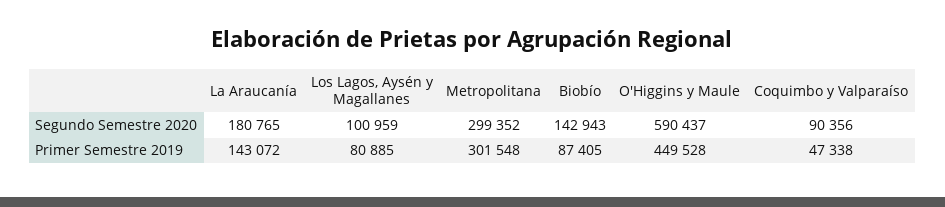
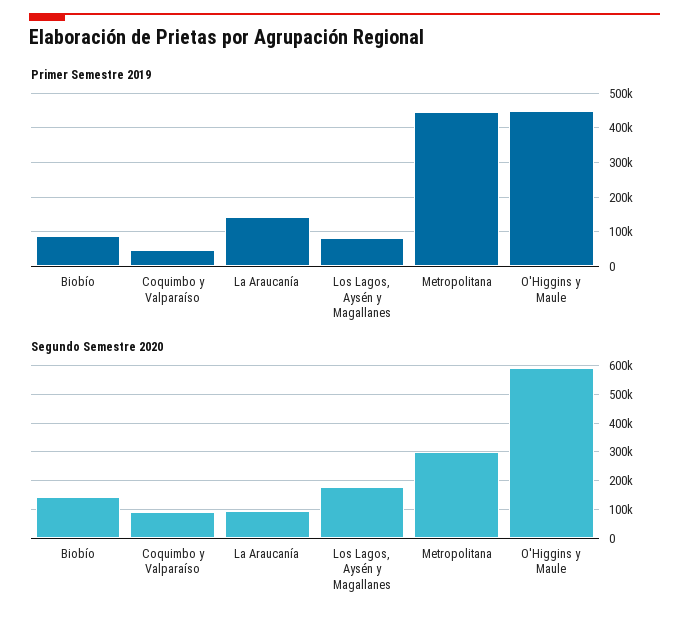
  {
    "Segundo Semestre 2020": {
-     "La Araucanía": 180765,
+     "La Araucanía": 100000,
-     "Los Lagos, Aysén y Magallanes": 100959,
+     "Los Lagos, Aysén y Magallanes": 175000,
      "Metropolitana": 299352,
      "Biobío": 142943,
      "O'Higgins y Maule": 590437,
      "Coquimbo y Valparaíso": 90356
    },
    "Primer Semestre 2019": {
      "La Araucanía": 143072,
      "Los Lagos, Aysén y Magallanes": 80885,
-     "Metropolitana": 301548,
+     "Metropolitana": 440000,
      "Biobío": 87405,
      "O'Higgins y Maule": 449528,
      "Coquimbo y Valparaíso": 47338
    }
  }

